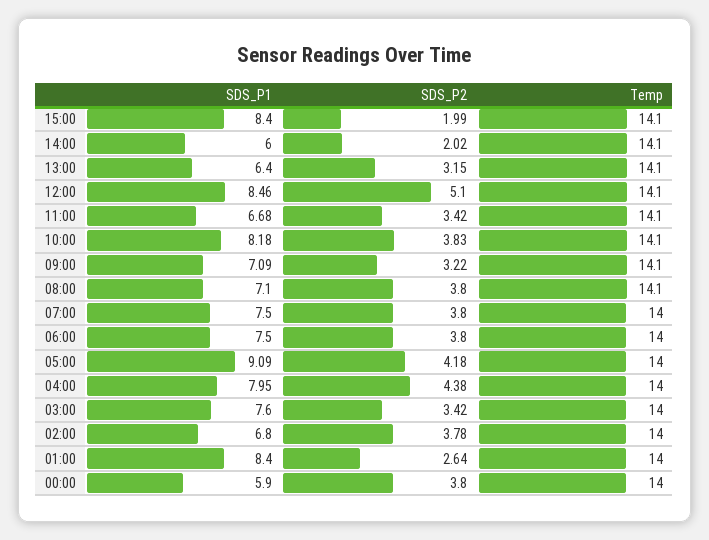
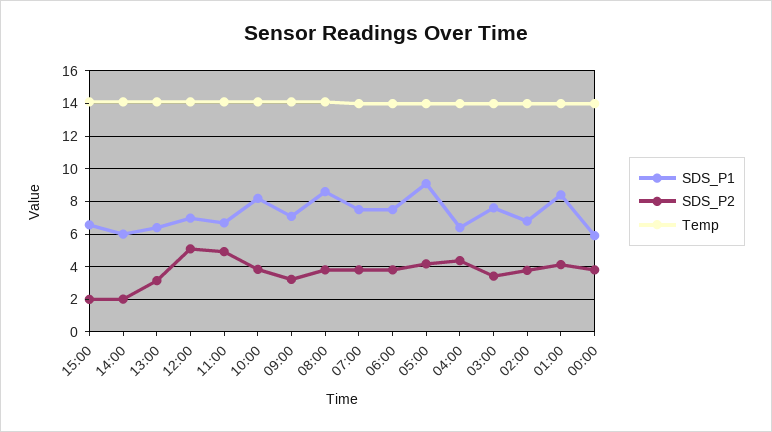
  {
    "SDS_P1": {
-     "15:00": 8.4,
+     "15:00": 6.5,
      "14:00": 6,
      "13:00": 6.4,
-     "12:00": 8.46,
+     "12:00": 7,
      "11:00": 6.68,
      "10:00": 8.18,
      "09:00": 7.09,
-     "08:00": 7.1,
+     "08:00": 8.5,
      "07:00": 7.5,
      "06:00": 7.5,
      "05:00": 9.09,
-     "04:00": 7.95,
+     "04:00": 6.5,
      "03:00": 7.6,
      "02:00": 6.8,
      "01:00": 8.4,
      "00:00": 5.9
    },
    "SDS_P2": {
      "15:00": 1.99,
      "14:00": 2.02,
      "13:00": 3.15,
      "12:00": 5.1,
-     "11:00": 3.42,
+     "11:00": 5,
      "10:00": 3.83,
      "09:00": 3.22,
      "08:00": 3.8,
      "07:00": 3.8,
      "06:00": 3.8,
      "05:00": 4.18,
      "04:00": 4.38,
      "03:00": 3.42,
      "02:00": 3.78,
-     "01:00": 2.64,
+     "01:00": 4,
      "00:00": 3.8
    },
    "Temp": {
      "15:00": 14.1,
      "14:00": 14.1,
      "13:00": 14.1,
      "12:00": 14.1,
      "11:00": 14.1,
      "10:00": 14.1,
      "09:00": 14.1,
      "08:00": 14.1,
      "07:00": 14,
      "06:00": 14,
      "05:00": 14,
      "04:00": 14,
      "03:00": 14,
      "02:00": 14,
      "01:00": 14,
      "00:00": 14
    }
  }

